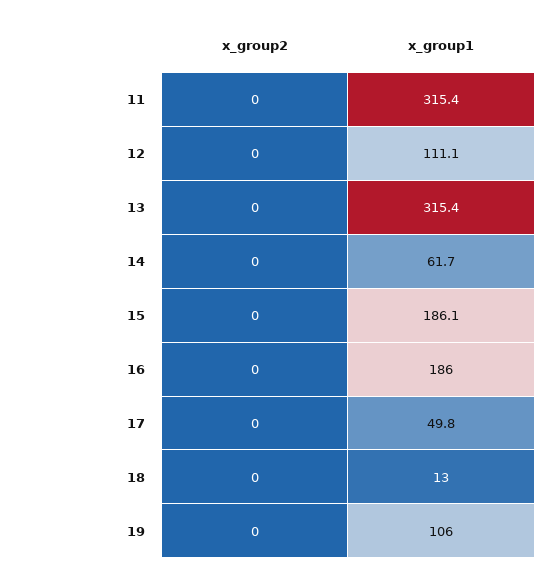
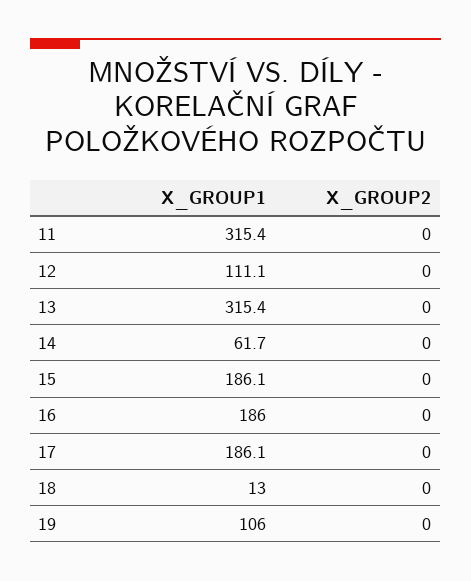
  {
    "x_group2": {
      "11": 0,
      "12": 0,
      "13": 0,
      "14": 0,
      "15": 0,
      "16": 0,
      "17": 0,
      "18": 0,
      "19": 0
    },
    "x_group1": {
      "11": 315.4,
      "12": 111.1,
      "13": 315.4,
      "14": 61.7,
      "15": 186.1,
      "16": 186,
-     "17": 49.8,
+     "17": 186.1,
      "18": 13,
      "19": 106
    }
  }

